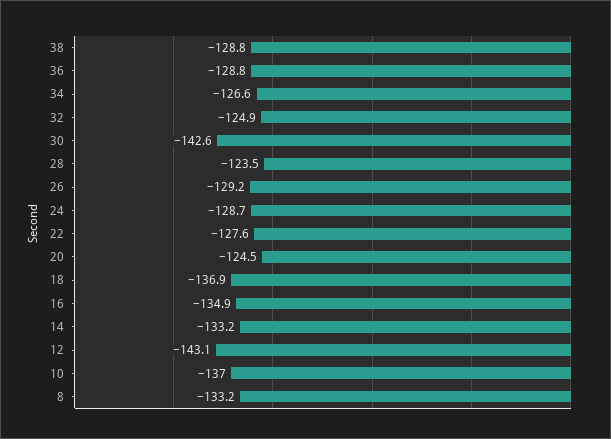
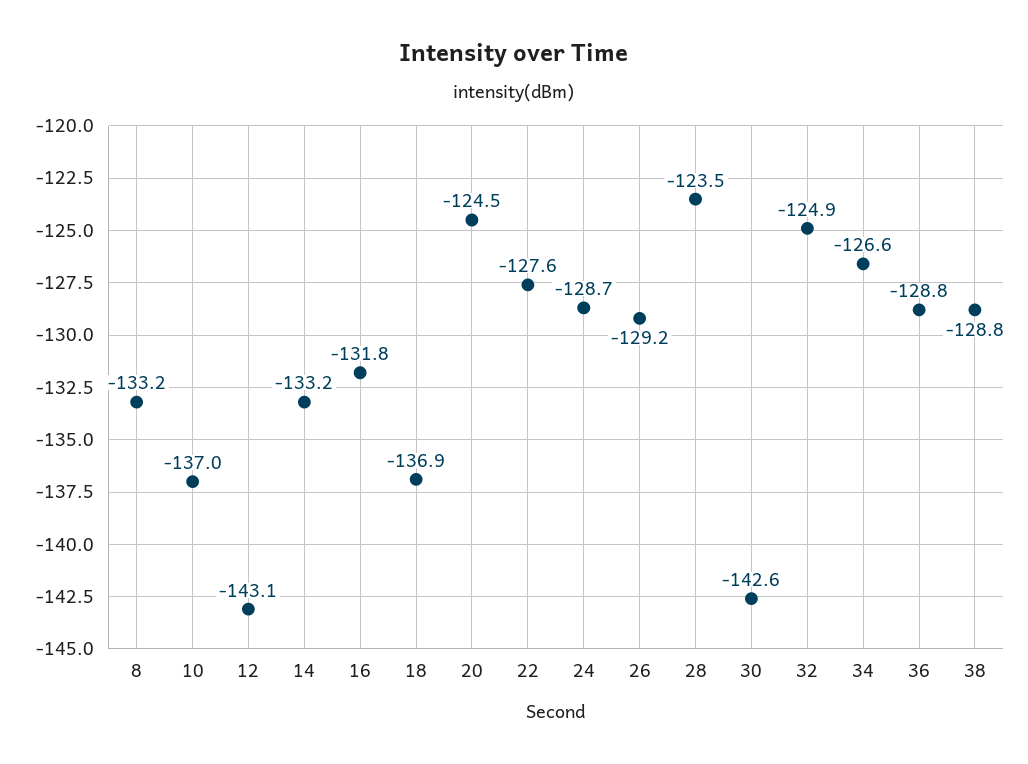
  {
    "38": -128.8,
    "36": -128.8,
    "34": -126.6,
    "32": -124.9,
    "30": -142.6,
    "28": -123.5,
    "26": -129.2,
    "24": -128.7,
    "22": -127.6,
    "20": -124.5,
    "18": -136.9,
-   "16": -134.9,
+   "16": -131.8,
    "14": -133.2,
    "12": -143.1,
    "10": -137,
    "8": -133.2
  }

